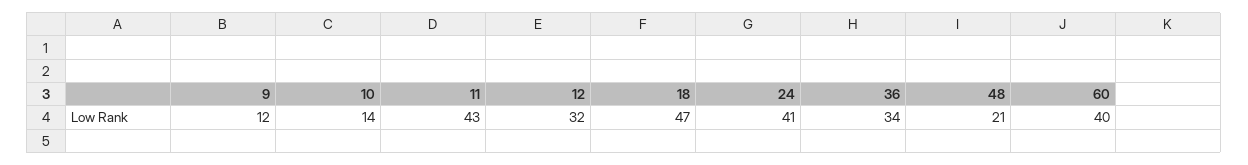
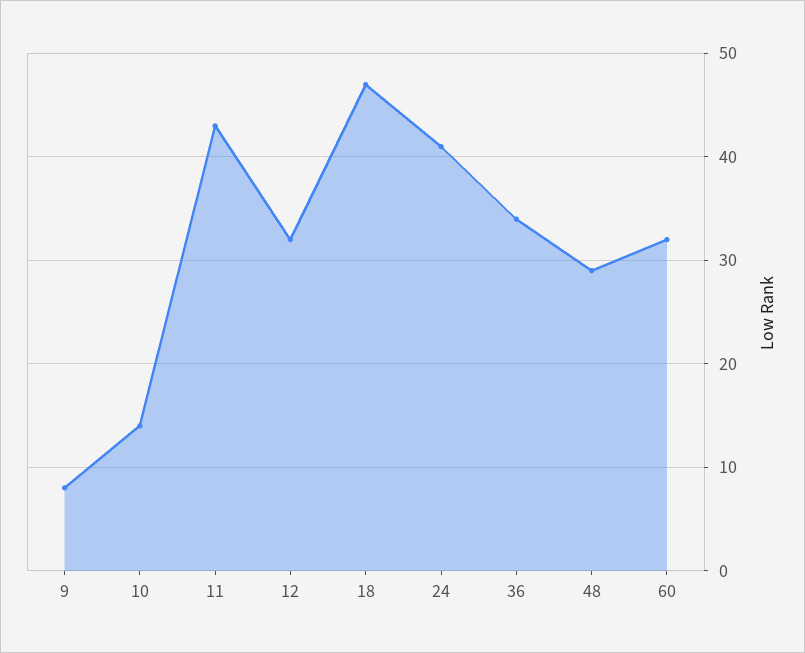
  {
-   "9": 12,
+   "9": 8,
    "10": 14,
    "11": 43,
    "12": 32,
    "18": 47,
    "24": 41,
    "36": 34,
-   "48": 21,
+   "48": 29,
-   "60": 40
+   "60": 32
  }

